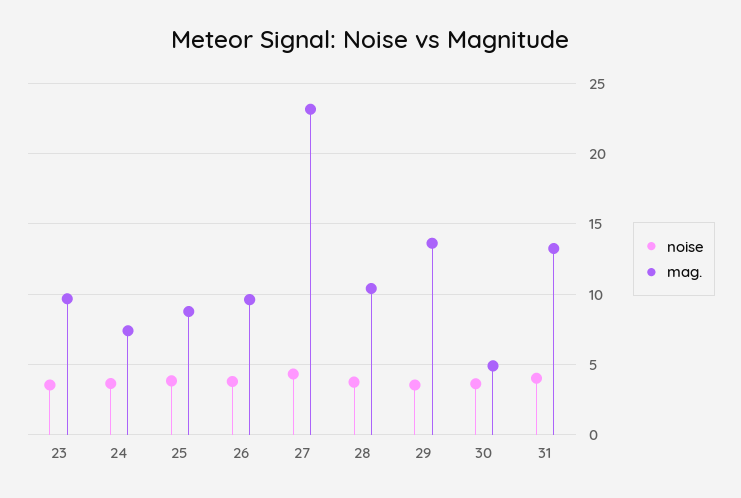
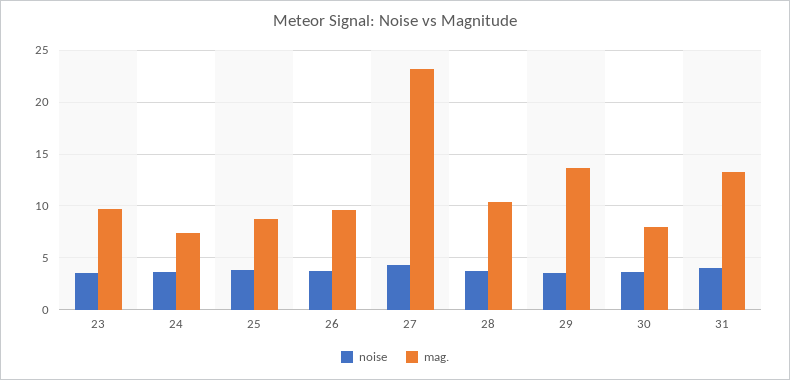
  {
    "noise": {
      "23": 3.5,
      "24": 3.5,
      "25": 4,
      "26": 4,
      "27": 4.5,
      "28": 3.5,
      "29": 3.5,
      "30": 3.5,
      "31": 4
    },
    "mag.": {
      "23": 9.5,
      "24": 7.5,
      "25": 9,
      "26": 9.5,
      "27": 23,
      "28": 10.5,
      "29": 13.5,
-     "30": 5,
+     "30": 8,
      "31": 13.5
    }
  }

